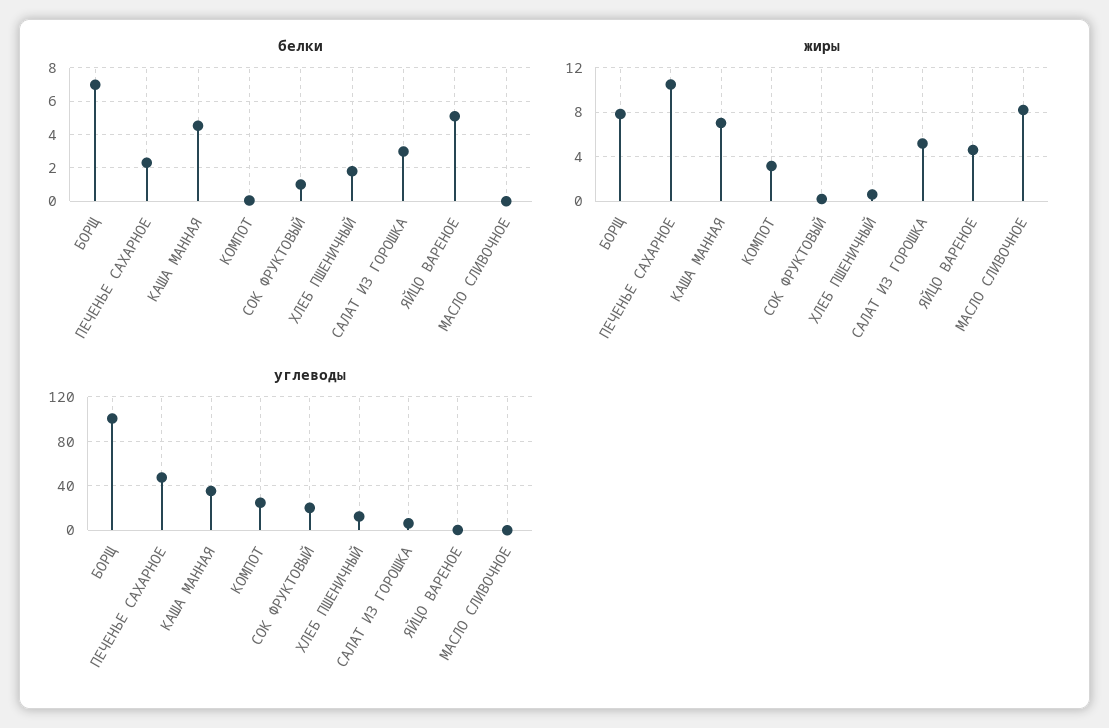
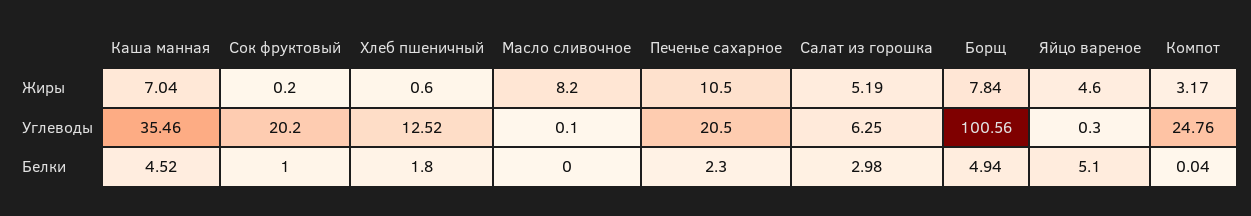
  {
    "белки": {
-     "БОРЩ": 7,
+     "БОРЩ": 4.94,
      "ПЕЧЕНЬЕ САХАРНОЕ": 2.3,
      "КАША МАННАЯ": 4.52,
      "КОМПОТ": 0.04,
      "СОК ФРУКТОВЫЙ": 1,
      "ХЛЕБ ПШЕНИЧНЫЙ": 1.8,
      "САЛАТ ИЗ ГОРОШКА": 2.98,
      "ЯЙЦО ВАРЕНОЕ": 5.1,
      "МАСЛО СЛИВОЧНОЕ": 0
    },
    "жиры": {
      "БОРЩ": 7.84,
      "ПЕЧЕНЬЕ САХАРНОЕ": 10.5,
      "КАША МАННАЯ": 7.04,
      "КОМПОТ": 3.17,
      "СОК ФРУКТОВЫЙ": 0.2,
      "ХЛЕБ ПШЕНИЧНЫЙ": 0.6,
      "САЛАТ ИЗ ГОРОШКА": 5.19,
      "ЯЙЦО ВАРЕНОЕ": 4.6,
      "МАСЛО СЛИВОЧНОЕ": 8.2
    },
    "углеводы": {
      "БОРЩ": 100.56,
-     "ПЕЧЕНЬЕ САХАРНОЕ": 50,
+     "ПЕЧЕНЬЕ САХАРНОЕ": 20.5,
      "КАША МАННАЯ": 35.46,
      "КОМПОТ": 24.76,
      "СОК ФРУКТОВЫЙ": 20.2,
      "ХЛЕБ ПШЕНИЧНЫЙ": 12.52,
      "САЛАТ ИЗ ГОРОШКА": 6.25,
      "ЯЙЦО ВАРЕНОЕ": 0.3,
      "МАСЛО СЛИВОЧНОЕ": 0.1
    }
  }

